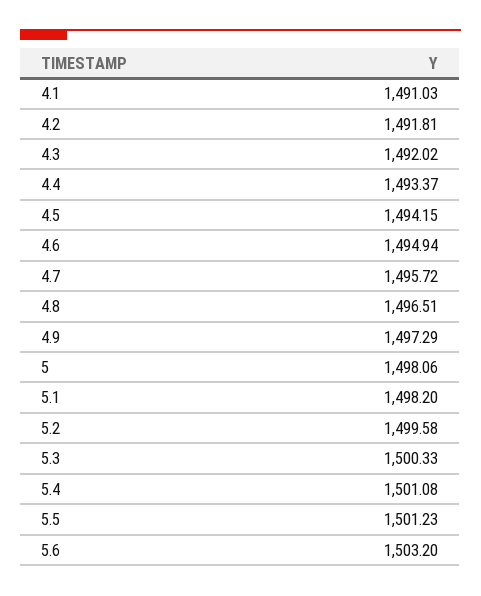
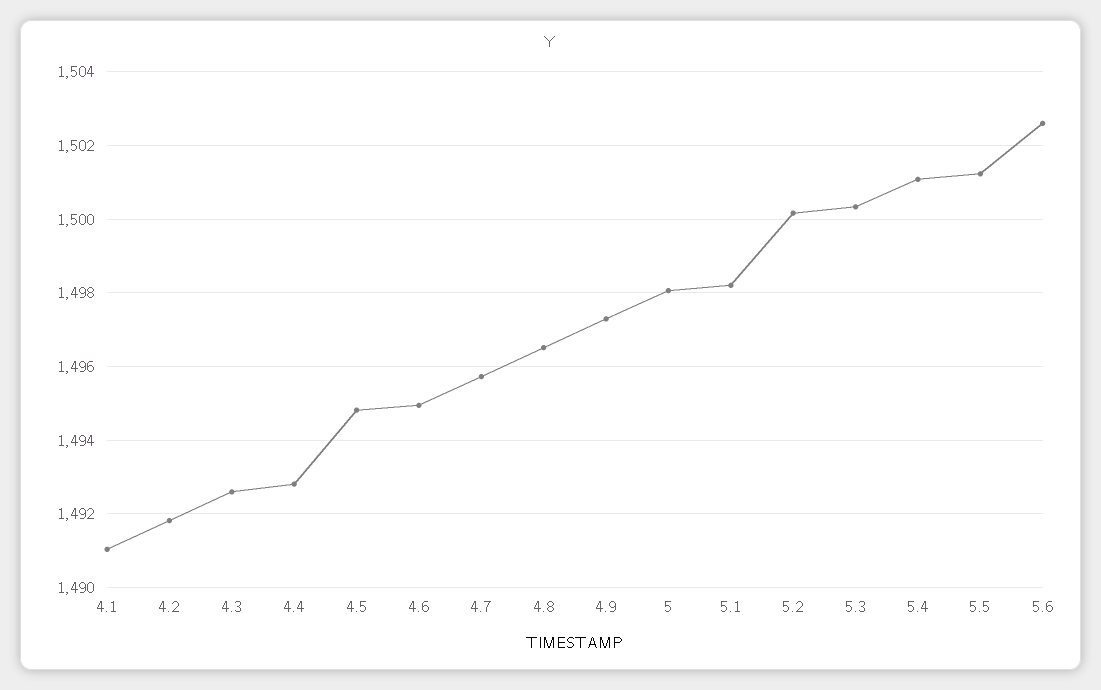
  {
    "4.1": 1491.03,
    "4.2": 1491.81,
-   "4.3": 1492.02,
+   "4.3": 1492.6,
-   "4.4": 1493.37,
+   "4.4": 1492.8,
-   "4.5": 1494.15,
+   "4.5": 1494.8,
    "4.6": 1494.94,
    "4.7": 1495.72,
    "4.8": 1496.51,
    "4.9": 1497.29,
    "5": 1498.06,
    "5.1": 1498.2,
-   "5.2": 1499.58,
+   "5.2": 1500.2,
    "5.3": 1500.33,
    "5.4": 1501.08,
    "5.5": 1501.23,
-   "5.6": 1503.2
+   "5.6": 1502.6
  }

